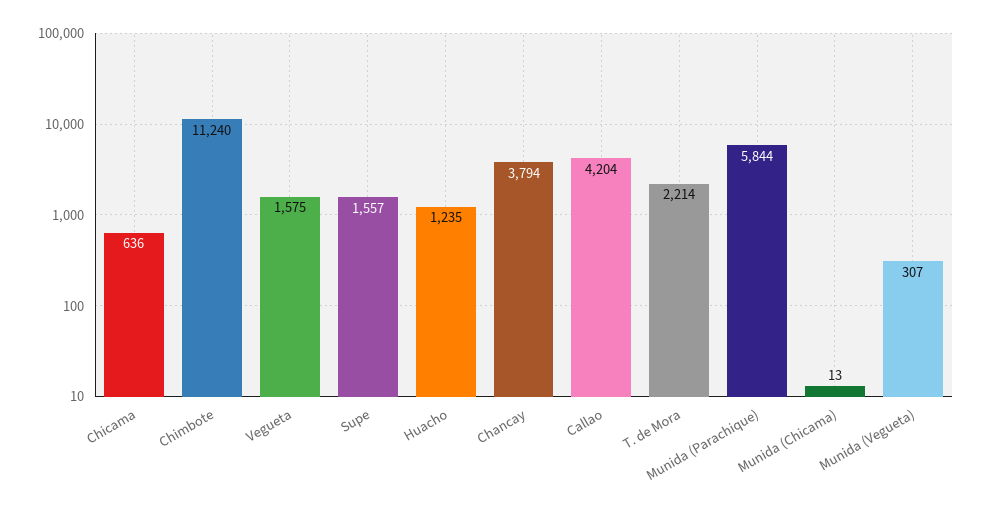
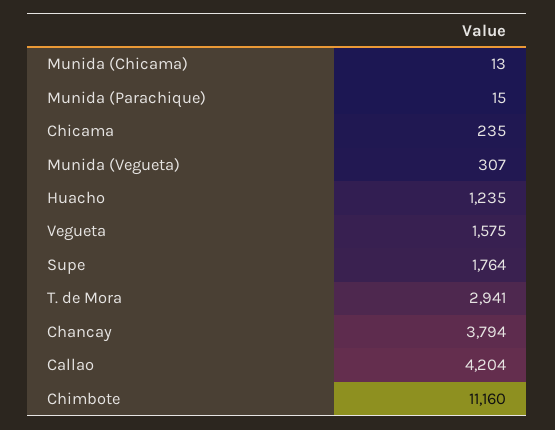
  {
-   "Chicama": 636,
+   "Chicama": 235,
-   "Chimbote": 11240,
+   "Chimbote": 11160,
    "Vegueta": 1575,
-   "Supe": 1557,
+   "Supe": 1764,
    "Huacho": 1235,
    "Chancay": 3794,
    "Callao": 4204,
-   "T. de Mora": 2214,
+   "T. de Mora": 2941,
-   "Munida (Parachique)": 5844,
+   "Munida (Parachique)": 15,
    "Munida (Chicama)": 13,
    "Munida (Vegueta)": 307
  }

